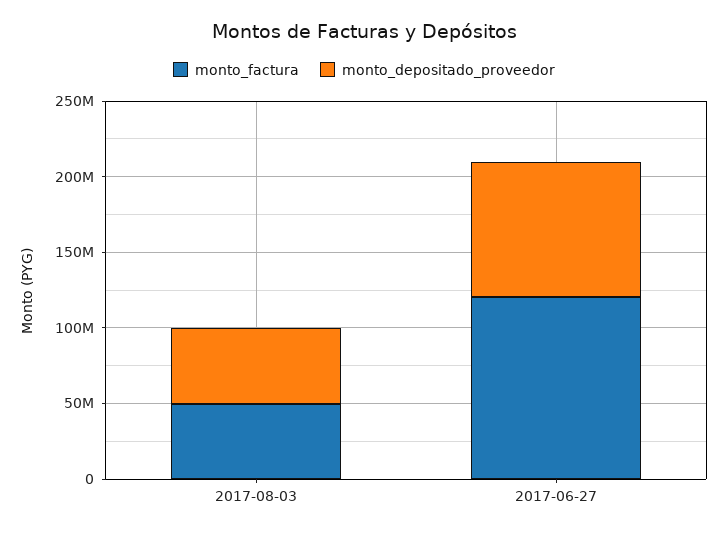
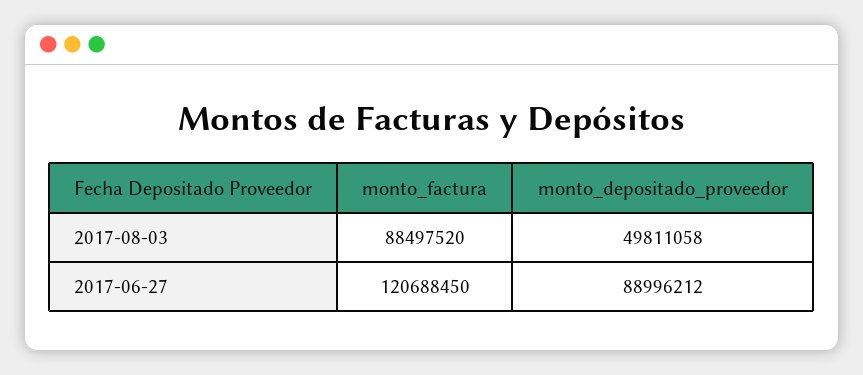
  {
    "monto_factura": {
-     "2017-08-03": 50000000,
+     "2017-08-03": 88497520,
      "2017-06-27": 120688450
    },
    "monto_depositado_proveedor": {
      "2017-08-03": 49811058,
      "2017-06-27": 88996212
    }
  }

